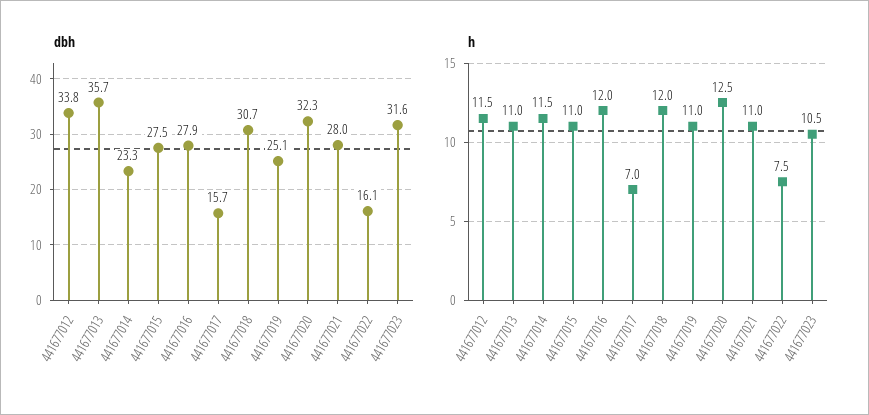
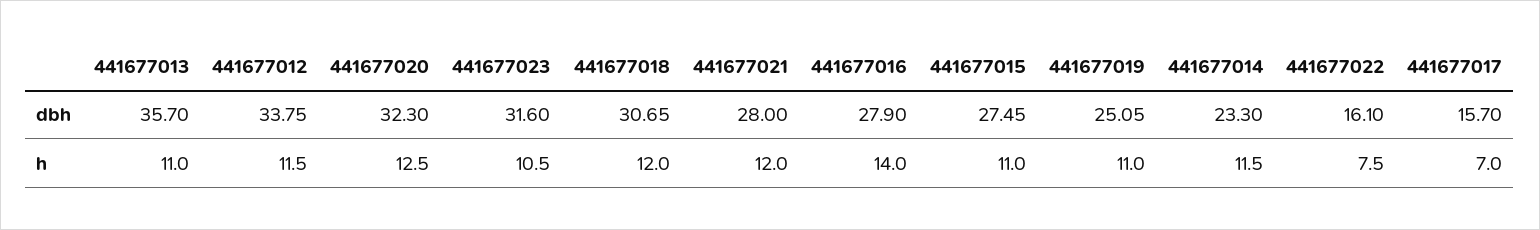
  {
    "dbh": {
      "441677012": 33.75,
      "441677013": 35.7,
      "441677014": 23.3,
      "441677015": 27.45,
      "441677016": 27.9,
      "441677017": 15.7,
      "441677018": 30.65,
      "441677019": 25.05,
      "441677020": 32.3,
      "441677021": 28,
      "441677022": 16.1,
      "441677023": 31.6
    },
    "h": {
      "441677012": 11.5,
      "441677013": 11,
      "441677014": 11.5,
      "441677015": 11,
-     "441677016": 12,
+     "441677016": 14,
      "441677017": 7,
      "441677018": 12,
      "441677019": 11,
      "441677020": 12.5,
-     "441677021": 11,
+     "441677021": 12,
      "441677022": 7.5,
      "441677023": 10.5
    }
  }

